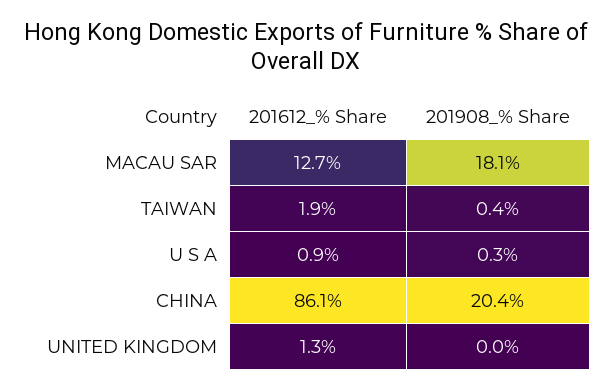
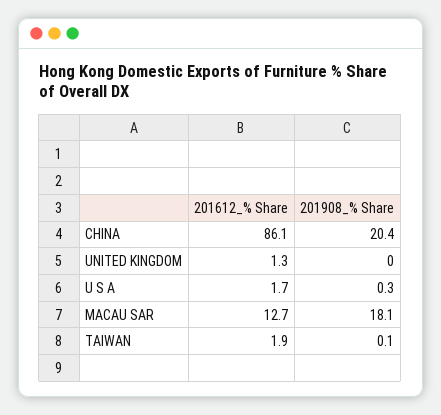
  {
    "201612_% Share": {
      "MACAU SAR": 12.7,
      "TAIWAN": 1.9,
-     "U S A": 0.9,
+     "U S A": 1.7,
      "CHINA": 86.1,
      "UNITED KINGDOM": 1.3
    },
    "201908_% Share": {
      "MACAU SAR": 18.1,
-     "TAIWAN": 0.4,
+     "TAIWAN": 0.1,
      "U S A": 0.3,
      "CHINA": 20.4,
      "UNITED KINGDOM": 0
    }
  }

